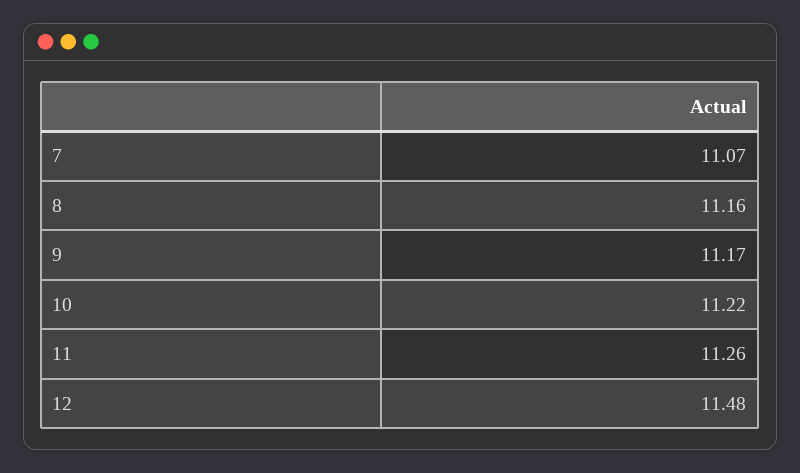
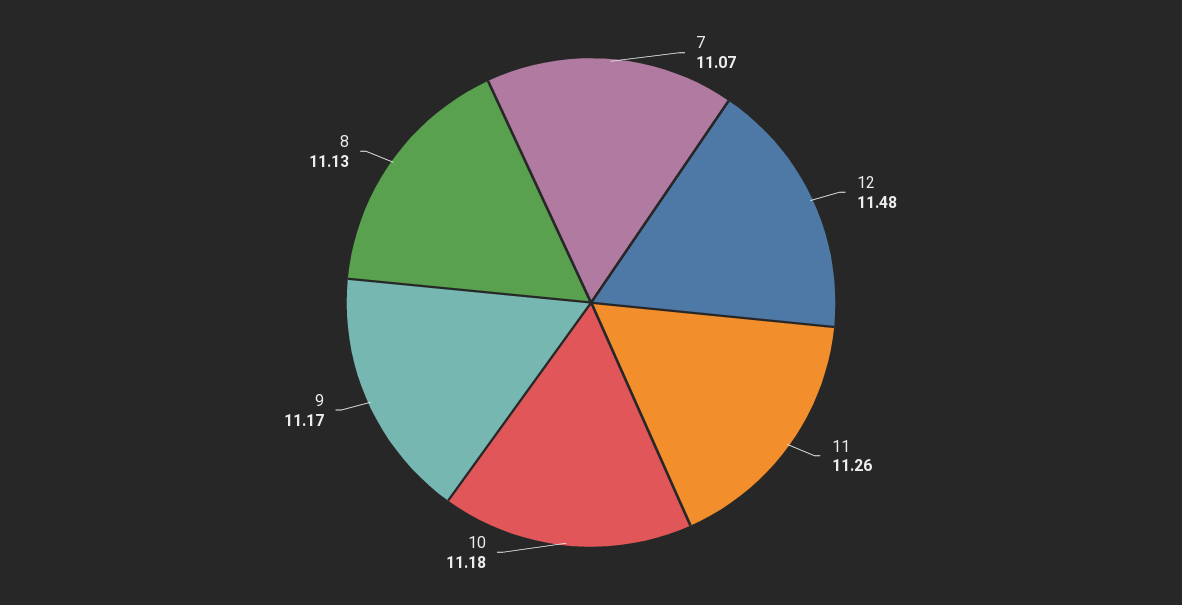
  {
    "7": 11.07,
-   "8": 11.16,
+   "8": 11.13,
    "9": 11.17,
-   "10": 11.22,
+   "10": 11.18,
    "11": 11.26,
    "12": 11.48
  }

